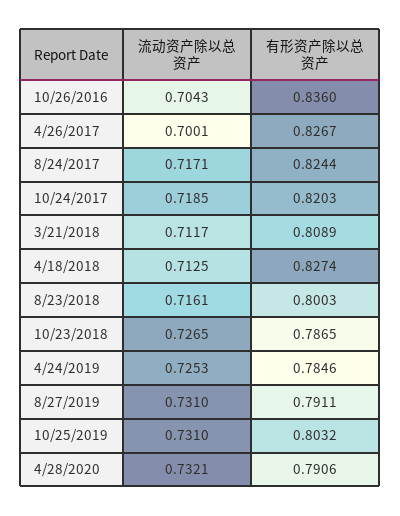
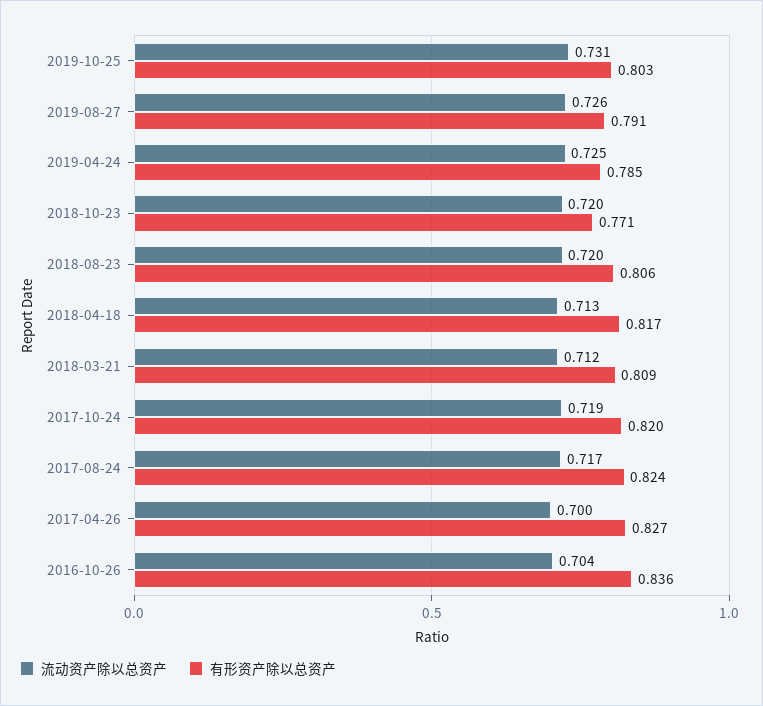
  {
    "流动资产除以总资产": {
      "10/26/2016": 0.7043,
      "4/26/2017": 0.7001,
      "8/24/2017": 0.7171,
      "10/24/2017": 0.7185,
      "3/21/2018": 0.7117,
      "4/18/2018": 0.7125,
-     "8/23/2018": 0.7161,
+     "8/23/2018": 0.72,
-     "10/23/2018": 0.7265,
+     "10/23/2018": 0.72,
      "4/24/2019": 0.7253,
-     "8/27/2019": 0.731,
+     "8/27/2019": 0.726,
-     "10/25/2019": 0.731,
+     "10/25/2019": 0.731
-     "4/28/2020": 0.7321
    },
    "有形资产除以总资产": {
      "10/26/2016": 0.836,
      "4/26/2017": 0.8267,
      "8/24/2017": 0.8244,
      "10/24/2017": 0.8203,
      "3/21/2018": 0.8089,
-     "4/18/2018": 0.8274,
+     "4/18/2018": 0.817,
-     "8/23/2018": 0.8003,
+     "8/23/2018": 0.806,
-     "10/23/2018": 0.7865,
+     "10/23/2018": 0.771,
      "4/24/2019": 0.7846,
      "8/27/2019": 0.7911,
-     "10/25/2019": 0.8032,
+     "10/25/2019": 0.8032
-     "4/28/2020": 0.7906
    }
  }

